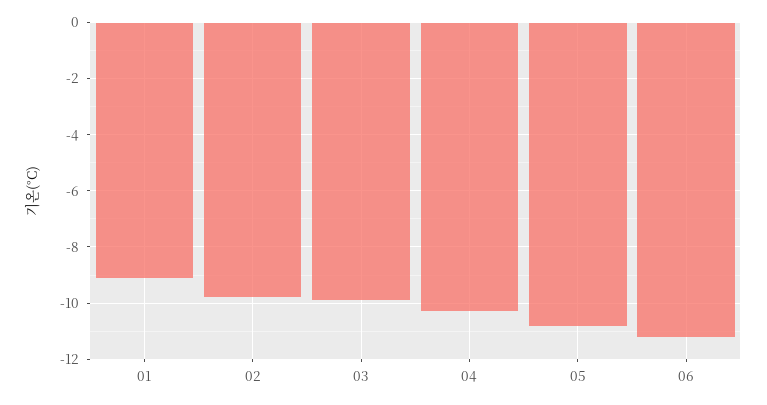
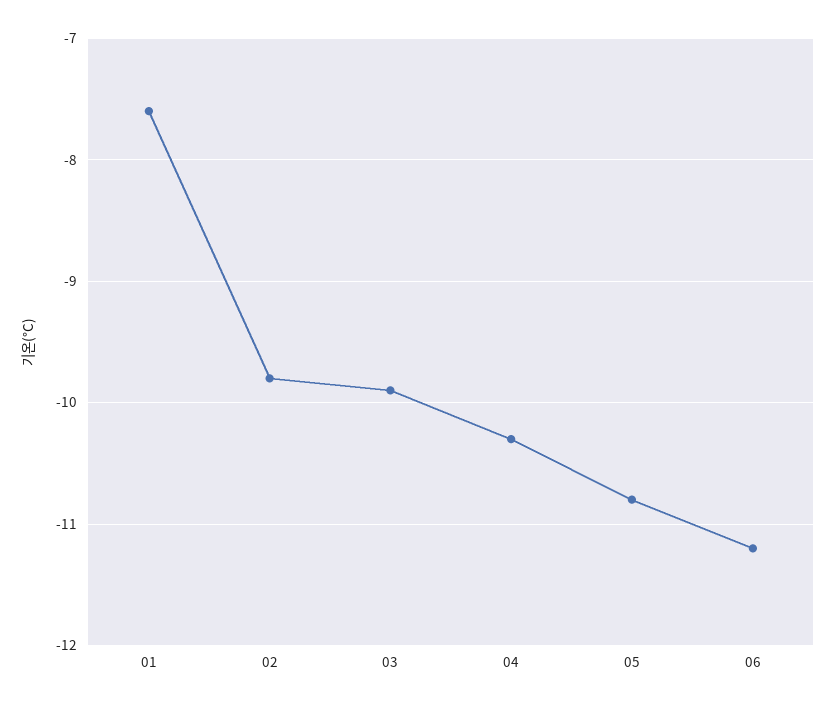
  {
-   "01": -9,
+   "01": -7.6,
    "02": -9.8,
    "03": -9.9,
    "04": -10.3,
    "05": -10.8,
    "06": -11.2
  }

